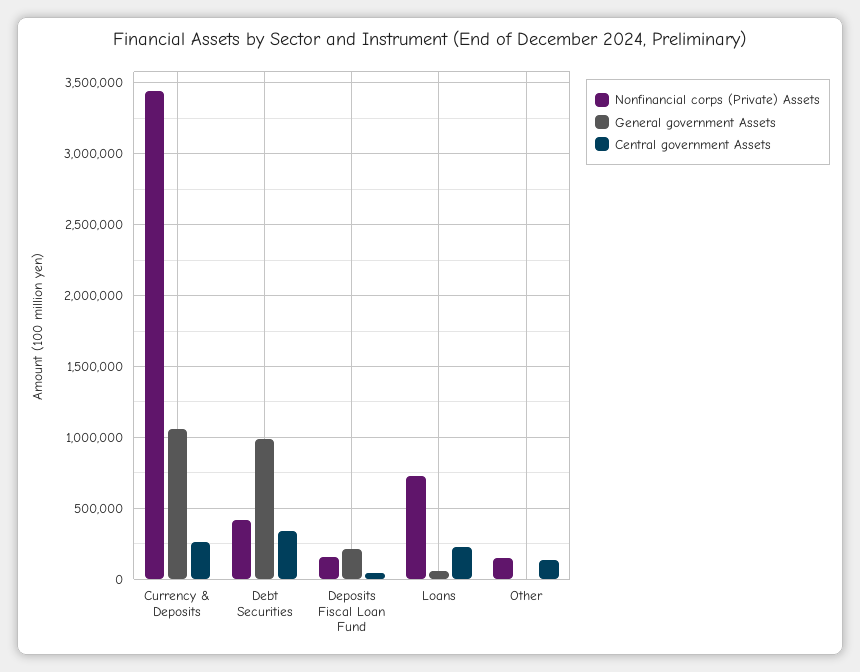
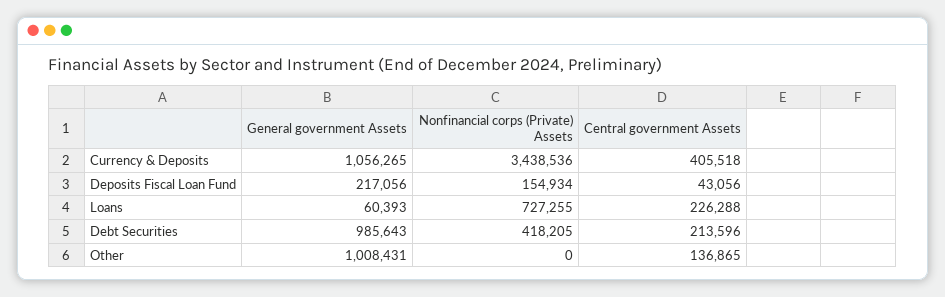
  {
    "Nonfinancial corps (Private) Assets": {
      "Currency & Deposits": 3438536,
      "Debt Securities": 418205,
      "Deposits Fiscal Loan Fund": 154934,
      "Loans": 727255,
-     "Other": 150000
+     "Other": 0
    },
    "General government Assets": {
      "Currency & Deposits": 1056265,
      "Debt Securities": 985643,
      "Deposits Fiscal Loan Fund": 217056,
      "Loans": 60393,
-     "Other": 0
+     "Other": 1008431
    },
    "Central government Assets": {
-     "Currency & Deposits": 250000,
+     "Currency & Deposits": 405518,
-     "Debt Securities": 350000,
+     "Debt Securities": 213596,
      "Deposits Fiscal Loan Fund": 43056,
      "Loans": 226288,
      "Other": 136865
    }
  }

